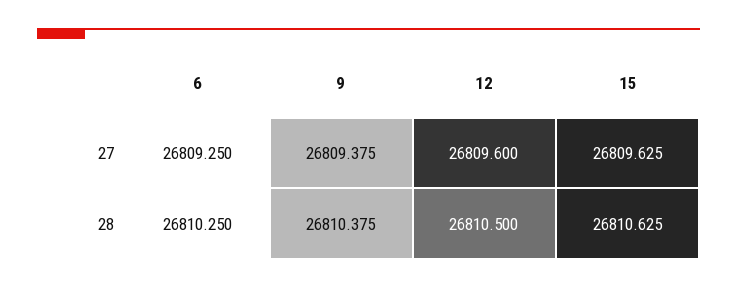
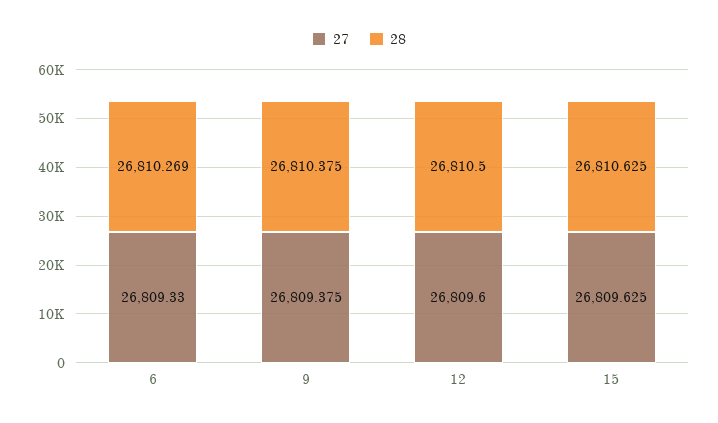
  {
    "27": {
-     "6": 26809.25,
+     "6": 26809.33,
      "9": 26809.375,
      "12": 26809.6,
      "15": 26809.625
    },
    "28": {
-     "6": 26810.25,
+     "6": 26810.269,
      "9": 26810.375,
      "12": 26810.5,
      "15": 26810.625
    }
  }

